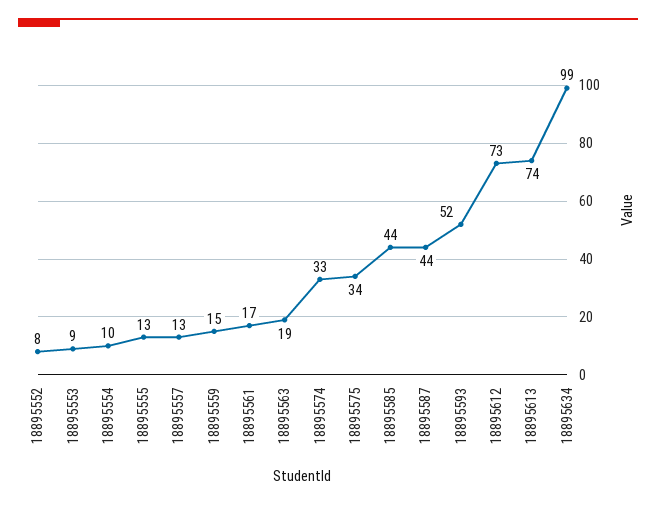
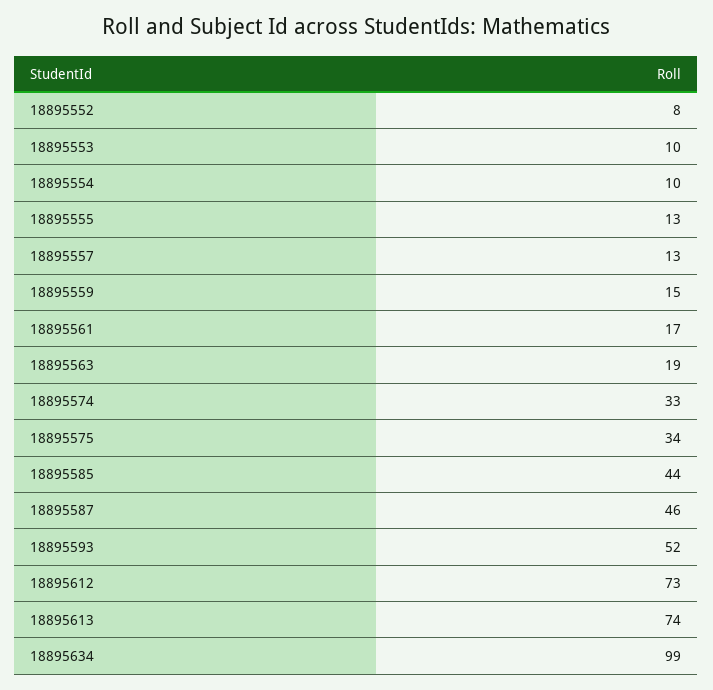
  {
    "18895552": 8,
-   "18895553": 9,
+   "18895553": 10,
    "18895554": 10,
    "18895555": 13,
    "18895557": 13,
    "18895559": 15,
    "18895561": 17,
    "18895563": 19,
    "18895574": 33,
    "18895575": 34,
    "18895585": 44,
-   "18895587": 44,
+   "18895587": 46,
    "18895593": 52,
    "18895612": 73,
    "18895613": 74,
    "18895634": 99
  }

